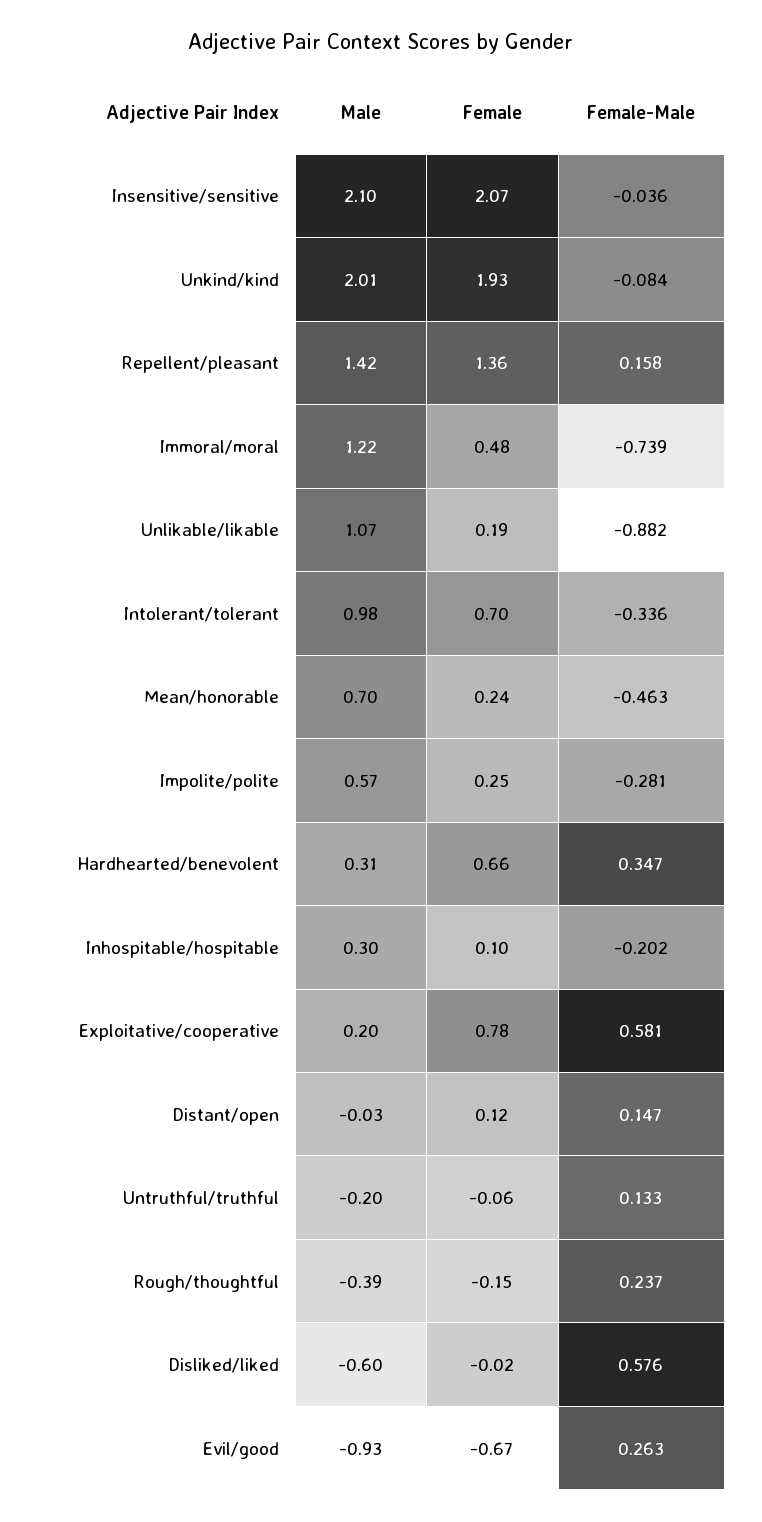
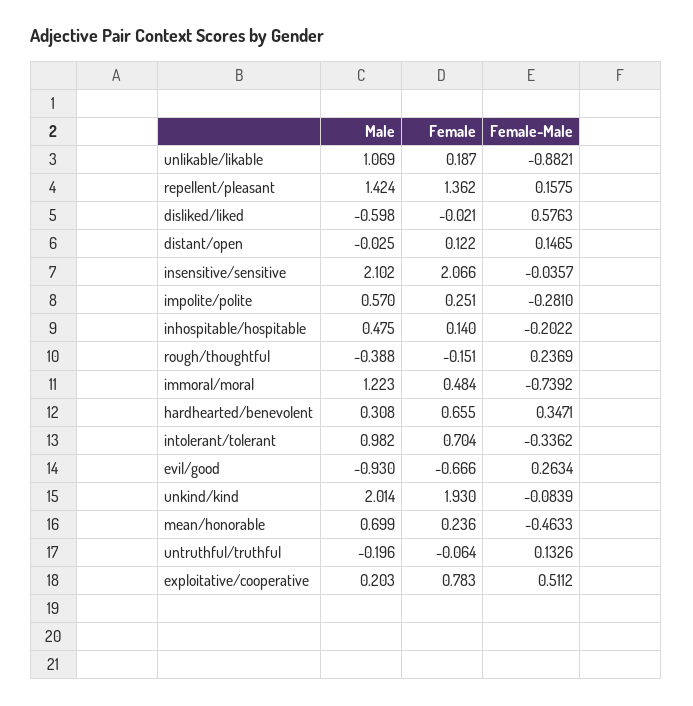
  {
    "Male": {
      "Insensitive/sensitive": 2.102,
      "Unkind/kind": 2.014,
      "Repellent/pleasant": 1.424,
      "Immoral/moral": 1.223,
      "Unlikable/likable": 1.069,
      "Intolerant/tolerant": 0.982,
      "Mean/honorable": 0.699,
      "Impolite/polite": 0.57,
      "Hardhearted/benevolent": 0.308,
-     "Inhospitable/hospitable": 0.3,
+     "Inhospitable/hospitable": 0.475,
      "Exploitative/cooperative": 0.203,
      "Distant/open": -0.025,
      "Untruthful/truthful": -0.196,
      "Rough/thoughtful": -0.388,
      "Disliked/liked": -0.598,
      "Evil/good": -0.93
    },
    "Female": {
      "Insensitive/sensitive": 2.066,
      "Unkind/kind": 1.93,
      "Repellent/pleasant": 1.362,
      "Immoral/moral": 0.484,
      "Unlikable/likable": 0.187,
      "Intolerant/tolerant": 0.704,
      "Mean/honorable": 0.236,
      "Impolite/polite": 0.251,
      "Hardhearted/benevolent": 0.655,
-     "Inhospitable/hospitable": 0.1,
+     "Inhospitable/hospitable": 0.14,
      "Exploitative/cooperative": 0.783,
      "Distant/open": 0.122,
      "Untruthful/truthful": -0.064,
      "Rough/thoughtful": -0.151,
      "Disliked/liked": -0.021,
      "Evil/good": -0.666
    },
    "Female-Male": {
      "Insensitive/sensitive": -0.0357,
      "Unkind/kind": -0.0839,
      "Repellent/pleasant": 0.1575,
      "Immoral/moral": -0.7392,
      "Unlikable/likable": -0.8821,
      "Intolerant/tolerant": -0.3362,
      "Mean/honorable": -0.4633,
      "Impolite/polite": -0.281,
      "Hardhearted/benevolent": 0.3471,
      "Inhospitable/hospitable": -0.2022,
-     "Exploitative/cooperative": 0.581,
+     "Exploitative/cooperative": 0.5112,
      "Distant/open": 0.1465,
      "Untruthful/truthful": 0.1326,
      "Rough/thoughtful": 0.2369,
      "Disliked/liked": 0.5763,
      "Evil/good": 0.2634
    }
  }

